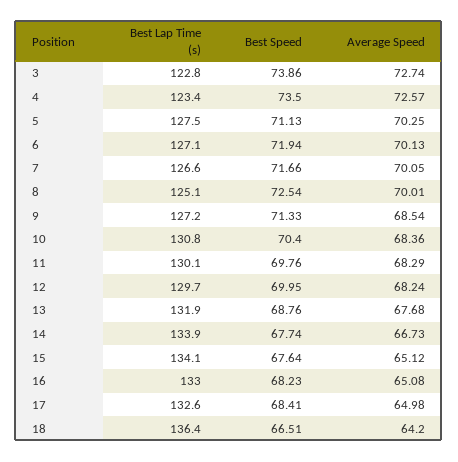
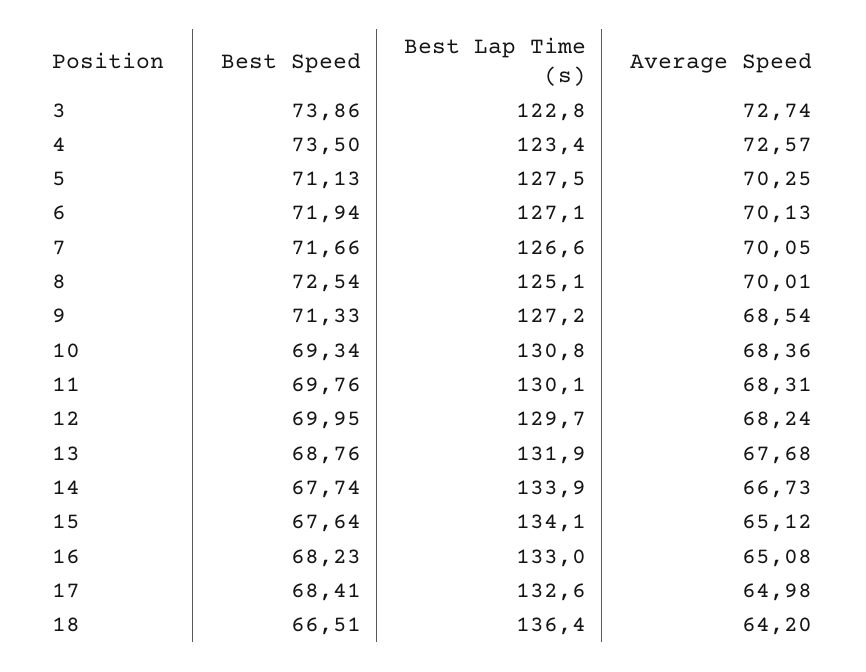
  {
    "Best Lap Time (s)": {
      "3": 122.8,
      "4": 123.4,
      "5": 127.5,
      "6": 127.1,
      "7": 126.6,
      "8": 125.1,
      "9": 127.2,
      "10": 130.8,
      "11": 130.1,
      "12": 129.7,
      "13": 131.9,
      "14": 133.9,
      "15": 134.1,
      "16": 133,
      "17": 132.6,
      "18": 136.4
    },
    "Best Speed": {
      "3": 73.86,
      "4": 73.5,
      "5": 71.13,
      "6": 71.94,
      "7": 71.66,
      "8": 72.54,
      "9": 71.33,
-     "10": 70.4,
+     "10": 69.34,
      "11": 69.76,
      "12": 69.95,
      "13": 68.76,
      "14": 67.74,
      "15": 67.64,
      "16": 68.23,
      "17": 68.41,
      "18": 66.51
    },
    "Average Speed": {
      "3": 72.74,
      "4": 72.57,
      "5": 70.25,
      "6": 70.13,
      "7": 70.05,
      "8": 70.01,
      "9": 68.54,
      "10": 68.36,
-     "11": 68.29,
+     "11": 68.31,
      "12": 68.24,
      "13": 67.68,
      "14": 66.73,
      "15": 65.12,
      "16": 65.08,
      "17": 64.98,
      "18": 64.2
    }
  }

